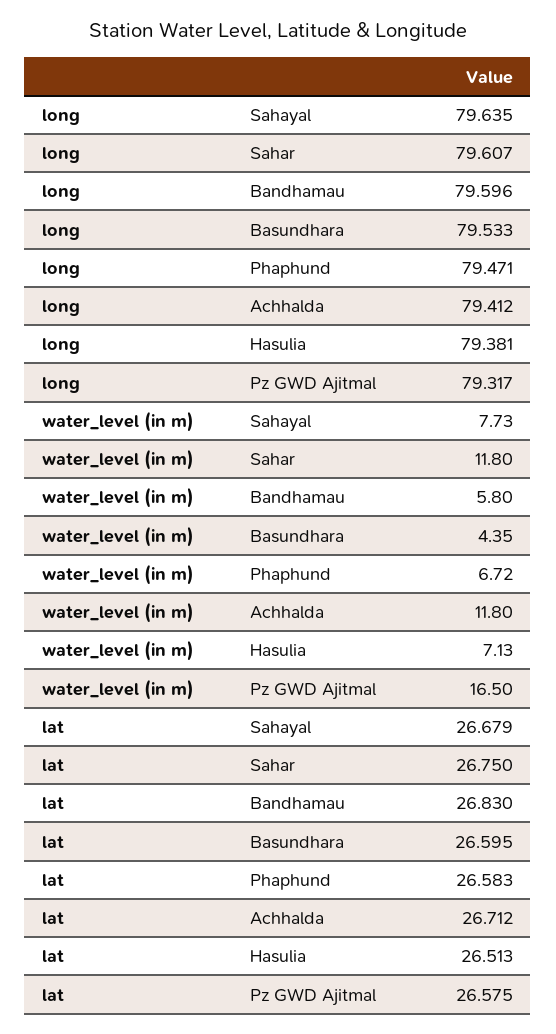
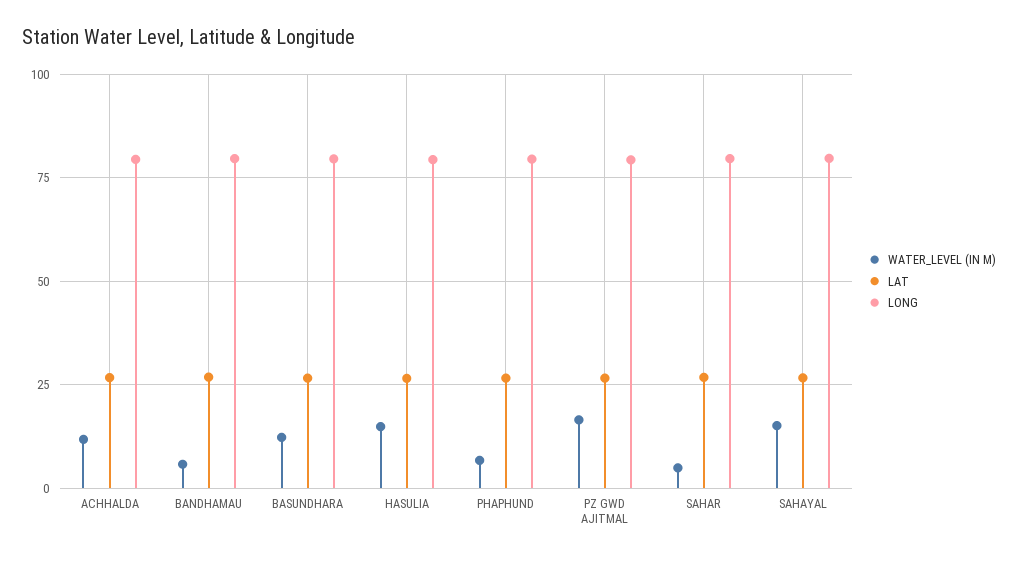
  {
    "long": {
      "Sahayal": 79.635,
      "Sahar": 79.607,
      "Bandhamau": 79.596,
      "Basundhara": 79.533,
      "Phaphund": 79.471,
      "Achhalda": 79.412,
      "Hasulia": 79.381,
      "Pz GWD Ajitmal": 79.317
    },
    "water_level (in m)": {
-     "Sahayal": 7.73,
+     "Sahayal": 15,
-     "Sahar": 11.8,
+     "Sahar": 5,
      "Bandhamau": 5.8,
-     "Basundhara": 4.35,
+     "Basundhara": 12.5,
      "Phaphund": 6.72,
      "Achhalda": 11.8,
-     "Hasulia": 7.13,
+     "Hasulia": 15,
      "Pz GWD Ajitmal": 16.5
    },
    "lat": {
      "Sahayal": 26.679,
      "Sahar": 26.75,
      "Bandhamau": 26.83,
      "Basundhara": 26.595,
      "Phaphund": 26.583,
      "Achhalda": 26.712,
      "Hasulia": 26.513,
      "Pz GWD Ajitmal": 26.575
    }
  }

